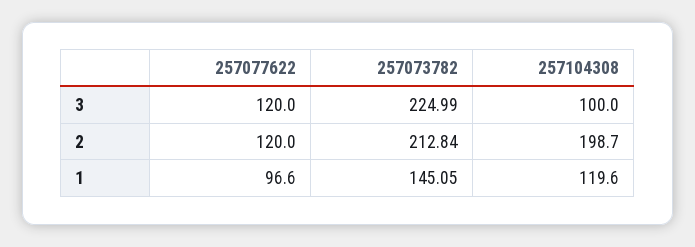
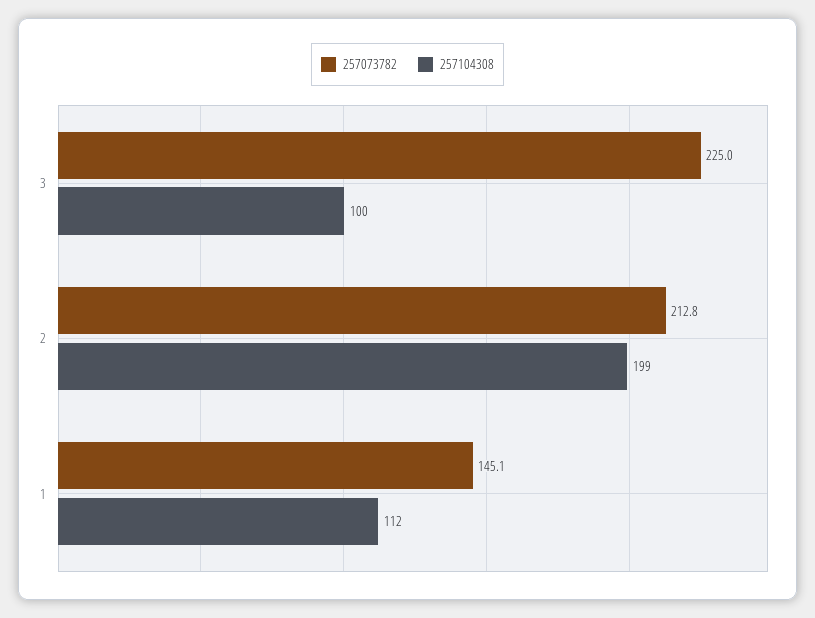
  {
-   "257077622": {
-     "3": 120,
-     "2": 120,
-     "1": 96.6
-   },
    "257073782": {
      "3": 224.99,
      "2": 212.84,
      "1": 145.05
    },
    "257104308": {
      "3": 100,
      "2": 198.7,
-     "1": 119.6
+     "1": 112
    }
  }

